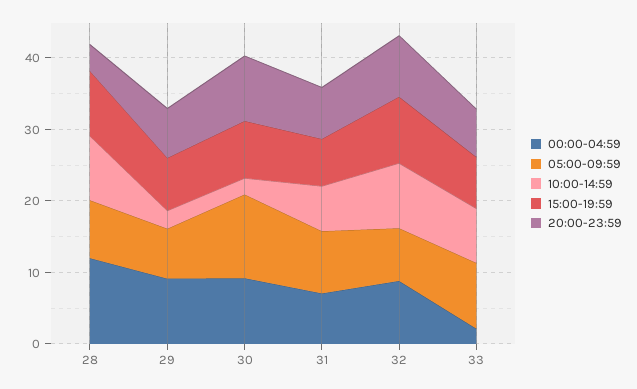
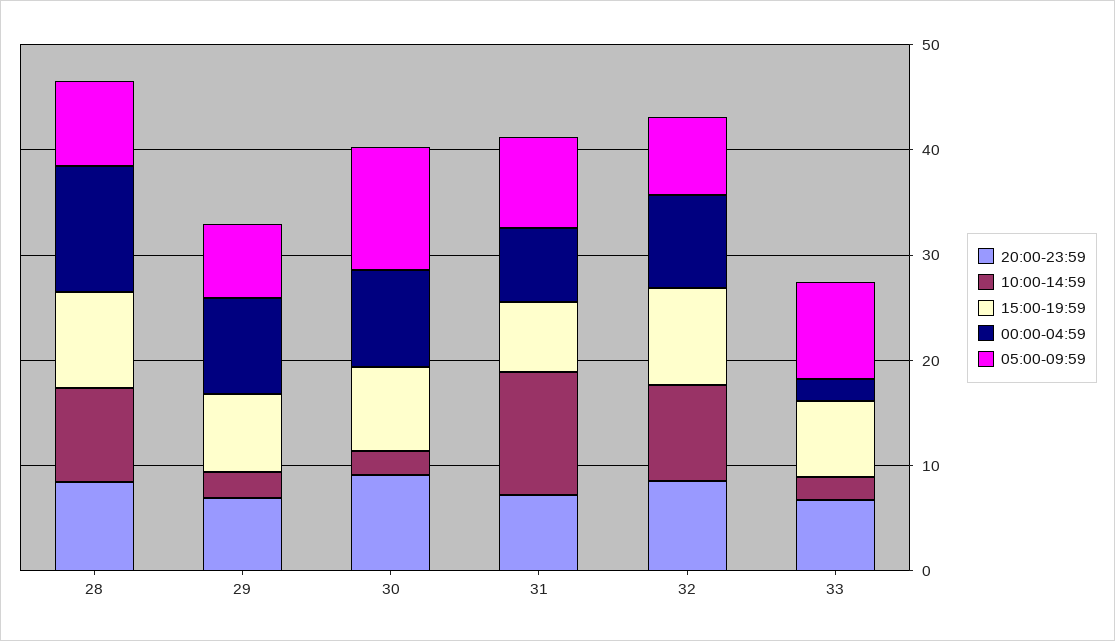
  {
    "00:00-04:59": {
      "28": 12,
      "29": 10,
      "30": 10,
      "31": 8,
      "32": 8,
      "33": 2
    },
    "05:00-09:59": {
      "28": 8,
      "29": 8,
      "30": 12,
      "31": 8,
      "32": 8,
      "33": 10
    },
    "10:00-14:59": {
      "28": 10,
      "29": 2,
      "30": 2,
-     "31": 6,
+     "31": 12,
      "32": 10,
-     "33": 8
+     "33": 2
    },
    "15:00-19:59": {
      "28": 10,
      "29": 8,
      "30": 8,
      "31": 6,
      "32": 10,
      "33": 8
    },
    "20:00-23:59": {
-     "28": 4,
+     "28": 8,
      "29": 6,
      "30": 10,
      "31": 8,
      "32": 8,
      "33": 6
    }
  }

